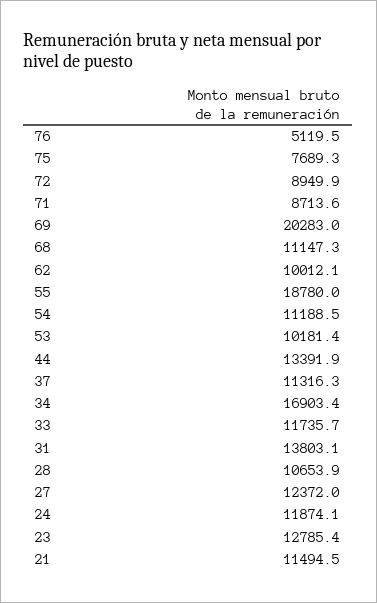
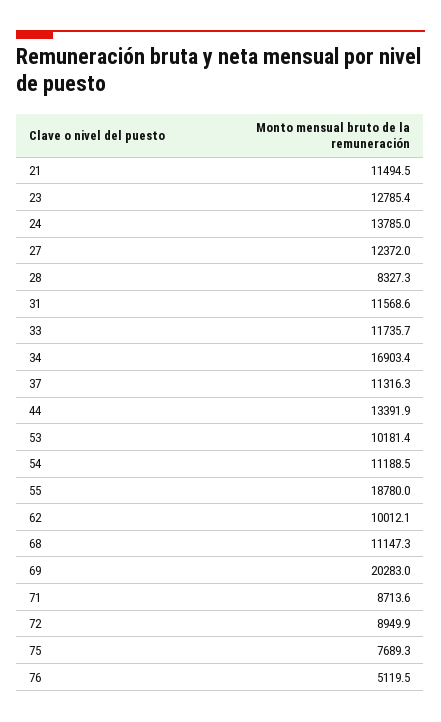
  {
    "76": 5119.5,
    "75": 7689.3,
    "72": 8949.9,
    "71": 8713.6,
    "69": 20283,
    "68": 11147.3,
    "62": 10012.1,
    "55": 18780,
    "54": 11188.5,
    "53": 10181.4,
    "44": 13391.9,
    "37": 11316.3,
    "34": 16903.4,
    "33": 11735.7,
-   "31": 13803.1,
+   "31": 11568.6,
-   "28": 10653.9,
+   "28": 8327.3,
    "27": 12372,
-   "24": 11874.1,
+   "24": 13785,
    "23": 12785.4,
    "21": 11494.5
  }

